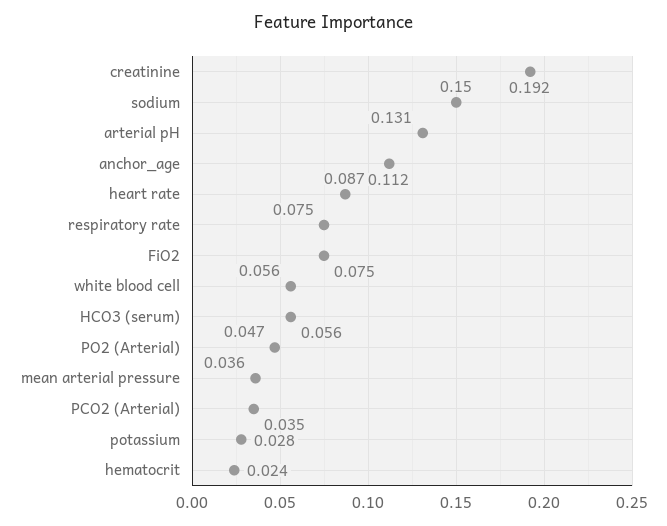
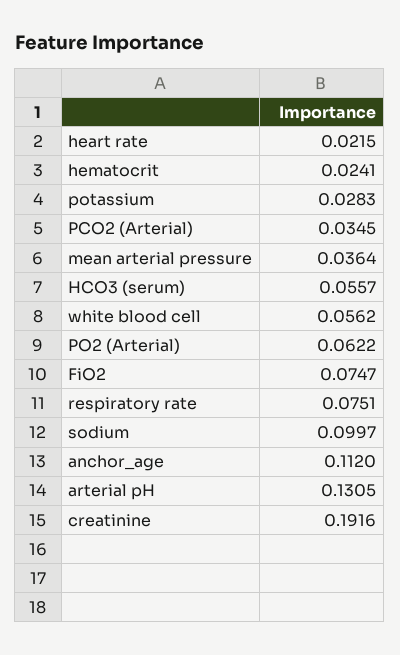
  {
    "creatinine": 0.1916,
-   "sodium": 0.15,
+   "sodium": 0.0997,
    "arterial pH": 0.1305,
    "anchor_age": 0.112,
-   "heart rate": 0.087,
+   "heart rate": 0.0215,
    "respiratory rate": 0.0751,
    "FiO2": 0.0747,
    "white blood cell": 0.0562,
    "HCO3 (serum)": 0.0557,
-   "PO2 (Arterial)": 0.047,
+   "PO2 (Arterial)": 0.0622,
    "mean arterial pressure": 0.0364,
    "PCO2 (Arterial)": 0.0345,
    "potassium": 0.0283,
    "hematocrit": 0.0241
  }

